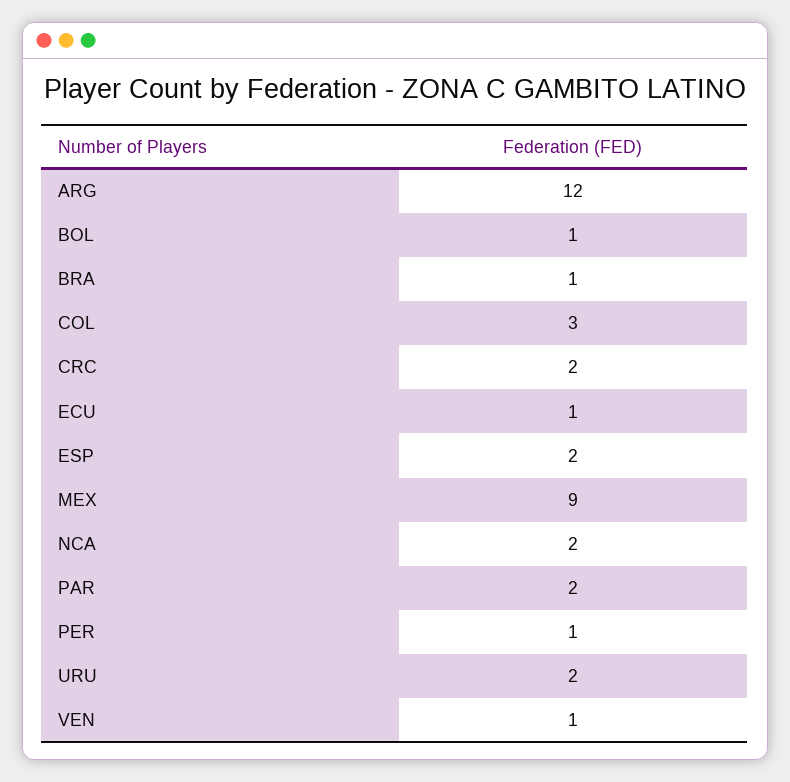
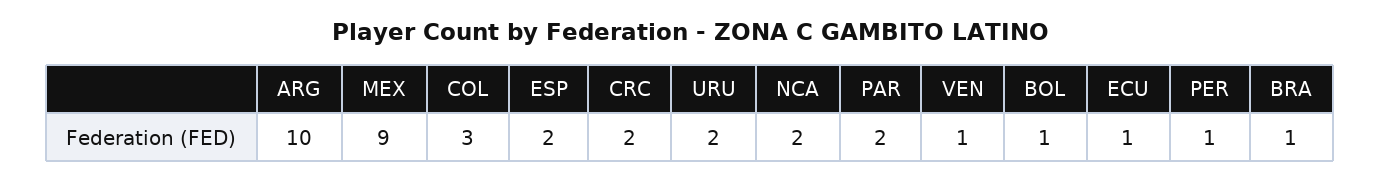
  {
-   "ARG": 12,
+   "ARG": 10,
    "BOL": 1,
    "BRA": 1,
    "COL": 3,
    "CRC": 2,
    "ECU": 1,
    "ESP": 2,
    "MEX": 9,
    "NCA": 2,
    "PAR": 2,
    "PER": 1,
    "URU": 2,
    "VEN": 1
  }

